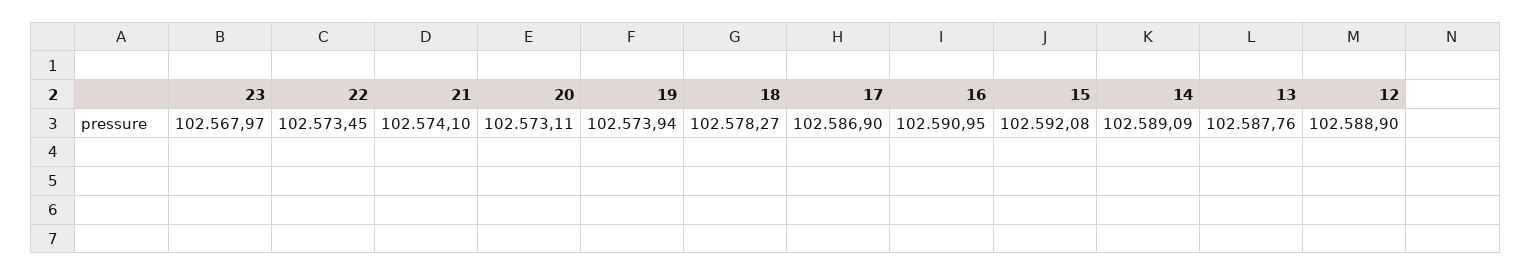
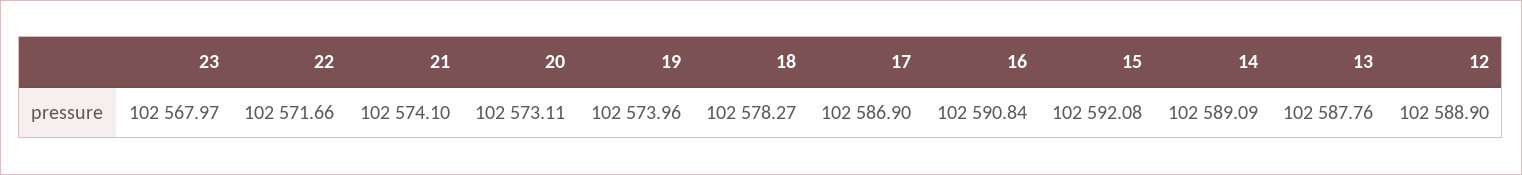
  {
    "23": 102567.97,
-   "22": 102573.45,
+   "22": 102571.66,
    "21": 102574.1,
    "20": 102573.11,
-   "19": 102573.94,
+   "19": 102573.96,
    "18": 102578.27,
    "17": 102586.9,
-   "16": 102590.95,
+   "16": 102590.84,
    "15": 102592.08,
    "14": 102589.09,
    "13": 102587.76,
    "12": 102588.9
  }

